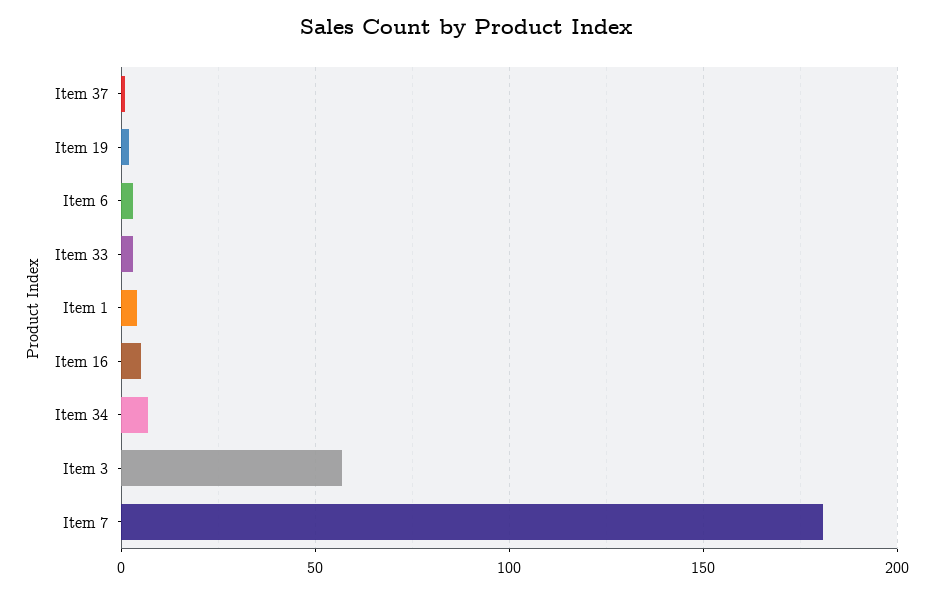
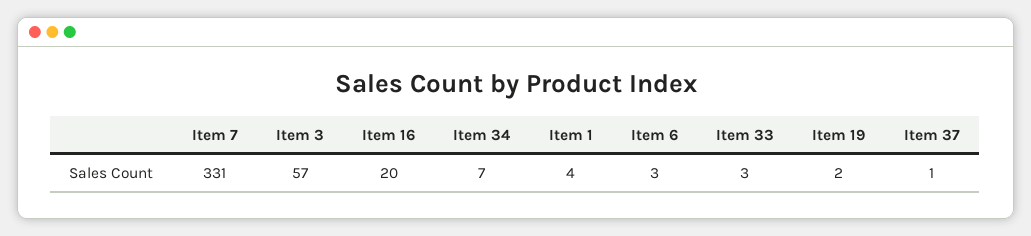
  {
    "Item 37": 1,
    "Item 19": 2,
    "Item 6": 3,
    "Item 33": 3,
    "Item 1": 4,
-   "Item 16": 5,
+   "Item 16": 20,
    "Item 34": 7,
    "Item 3": 57,
-   "Item 7": 180
+   "Item 7": 331
  }

